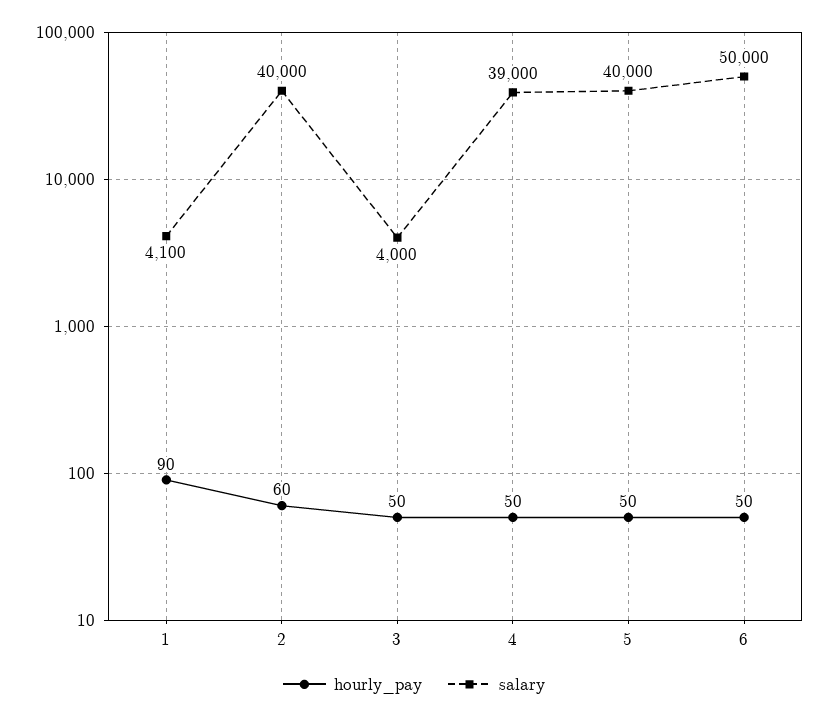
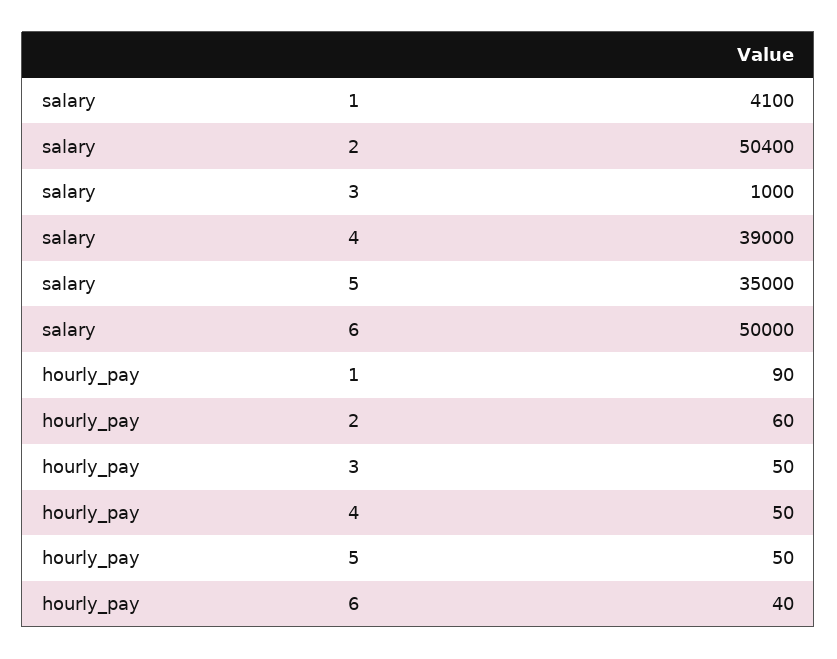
  {
    "hourly_pay": {
      "1": 90,
      "2": 60,
      "3": 50,
      "4": 50,
      "5": 50,
-     "6": 50
+     "6": 40
    },
    "salary": {
      "1": 4100,
-     "2": 40000,
+     "2": 50400,
-     "3": 4000,
+     "3": 1000,
      "4": 39000,
-     "5": 40000,
+     "5": 35000,
      "6": 50000
    }
  }

